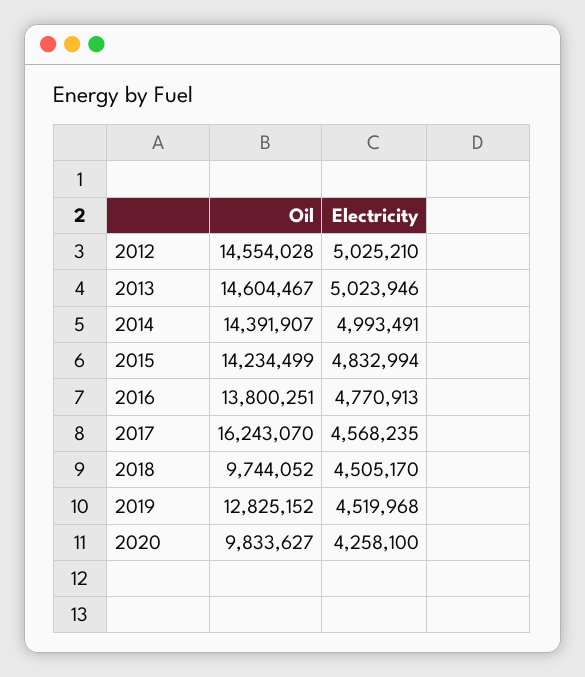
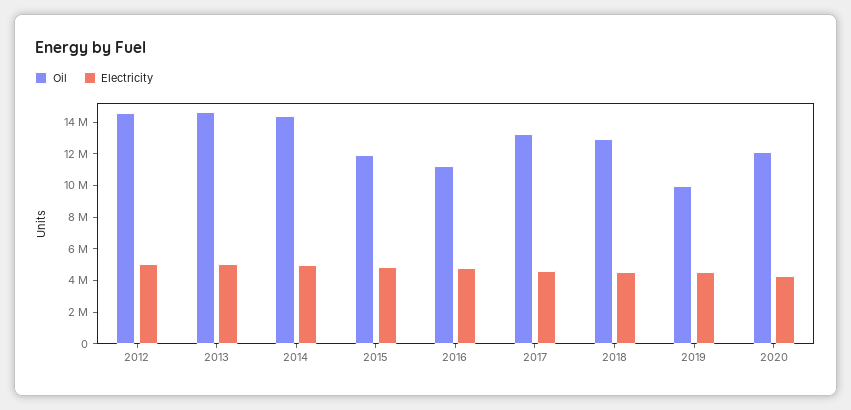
  {
    "Oil": {
      "2012": 14554028,
      "2013": 14604467,
      "2014": 14391907,
-     "2015": 14234499,
+     "2015": 12000000,
-     "2016": 13800251,
+     "2016": 11000000,
-     "2017": 16243070,
+     "2017": 13000000,
-     "2018": 9744052,
+     "2018": 13000000,
-     "2019": 12825152,
+     "2019": 10000000,
-     "2020": 9833627
+     "2020": 12000000
    },
    "Electricity": {
      "2012": 5025210,
      "2013": 5023946,
      "2014": 4993491,
      "2015": 4832994,
      "2016": 4770913,
      "2017": 4568235,
      "2018": 4505170,
      "2019": 4519968,
      "2020": 4258100
    }
  }

